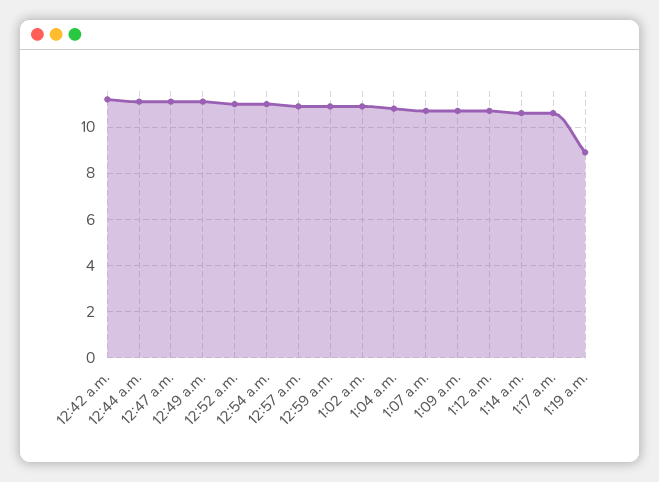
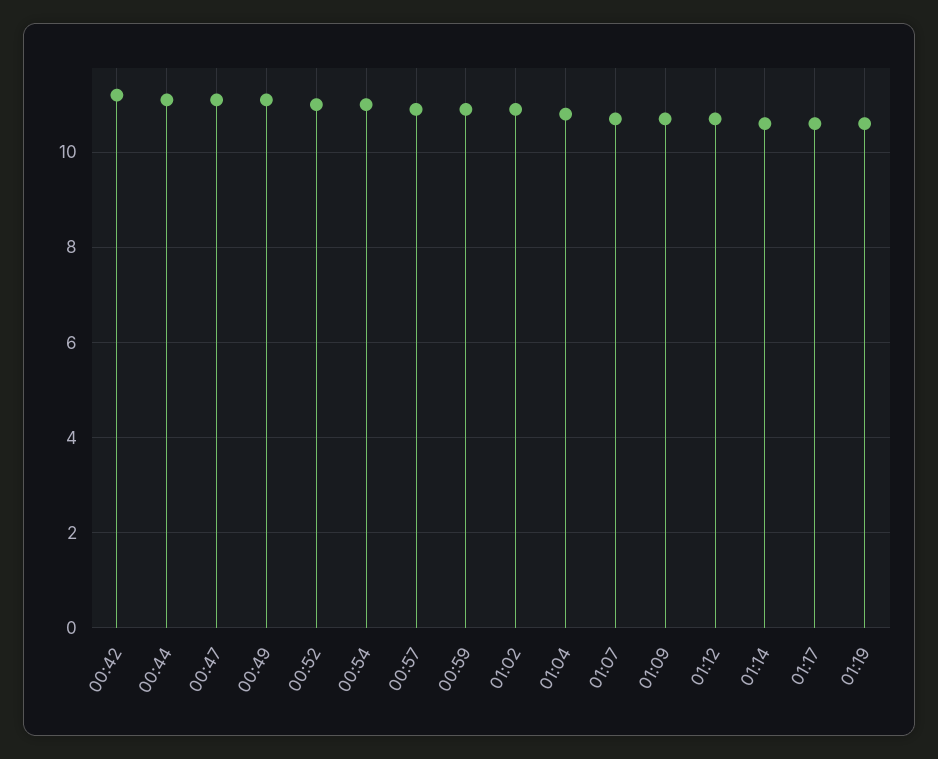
  {
    "12:42 a.m.": 11,
    "12:44 a.m.": 11,
    "12:47 a.m.": 11,
    "12:49 a.m.": 11,
    "12:52 a.m.": 11,
    "12:54 a.m.": 11,
    "12:57 a.m.": 11,
    "12:59 a.m.": 11,
    "1:02 a.m.": 11,
    "1:04 a.m.": 11,
    "1:07 a.m.": 10.5,
    "1:09 a.m.": 10.5,
    "1:12 a.m.": 10.5,
    "1:14 a.m.": 10.5,
    "1:17 a.m.": 10.5,
-   "1:19 a.m.": 9
+   "1:19 a.m.": 10.5
  }

